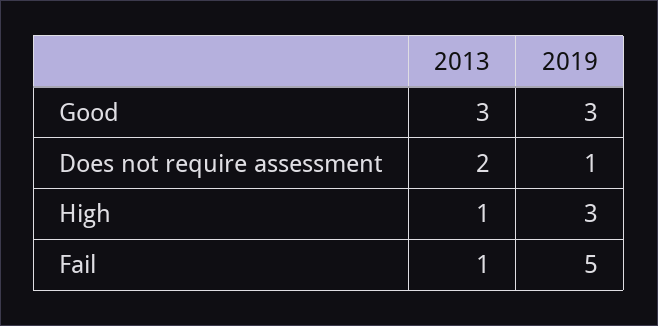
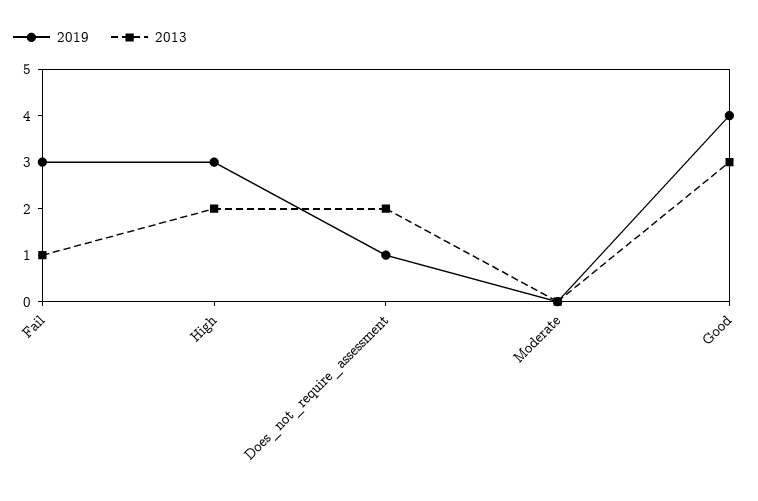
  {
    "2013": {
      "Good": 3,
      "Does not require assessment": 2,
-     "High": 1,
+     "High": 2,
-     "Fail": 1
+     "Fail": 1,
+     "Moderate": 0
    },
    "2019": {
-     "Good": 3,
+     "Good": 4,
      "Does not require assessment": 1,
      "High": 3,
-     "Fail": 5
+     "Fail": 3,
+     "Moderate": 0
    }
  }

